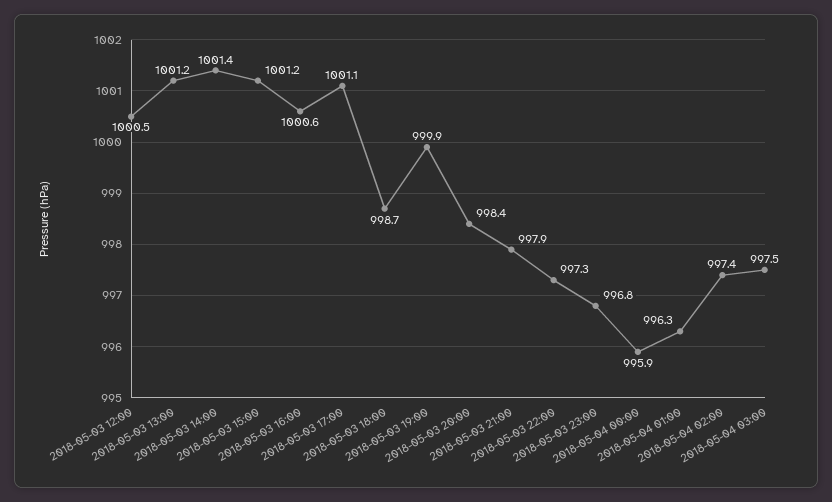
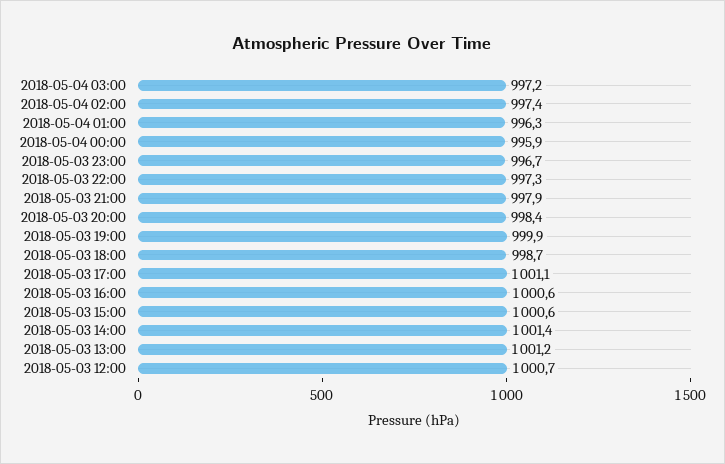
  {
-   "2018-05-03 12:00": 1000.5,
+   "2018-05-03 12:00": 1000.7,
    "2018-05-03 13:00": 1001.2,
    "2018-05-03 14:00": 1001.4,
-   "2018-05-03 15:00": 1001.2,
+   "2018-05-03 15:00": 1000.6,
    "2018-05-03 16:00": 1000.6,
    "2018-05-03 17:00": 1001.1,
    "2018-05-03 18:00": 998.7,
    "2018-05-03 19:00": 999.9,
    "2018-05-03 20:00": 998.4,
    "2018-05-03 21:00": 997.9,
    "2018-05-03 22:00": 997.3,
-   "2018-05-03 23:00": 996.8,
+   "2018-05-03 23:00": 996.7,
    "2018-05-04 00:00": 995.9,
    "2018-05-04 01:00": 996.3,
    "2018-05-04 02:00": 997.4,
-   "2018-05-04 03:00": 997.5
+   "2018-05-04 03:00": 997.2
  }

